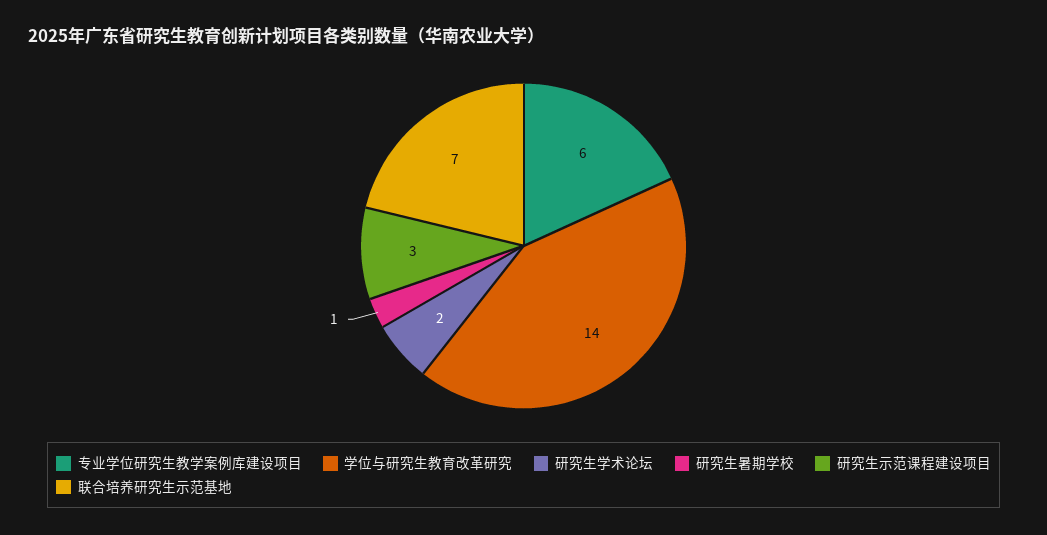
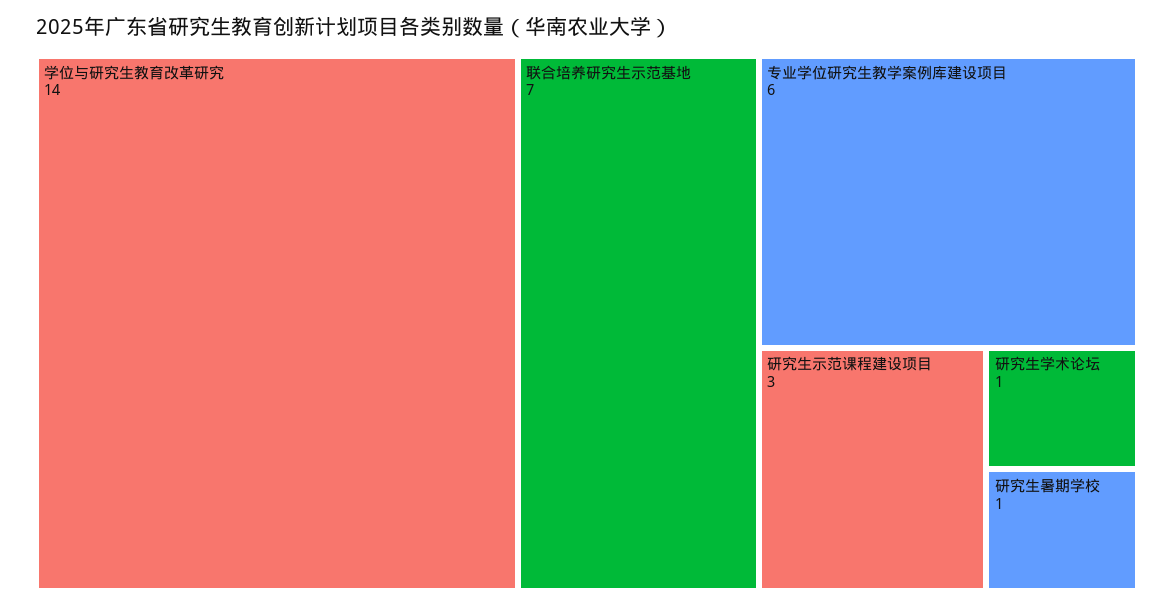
  {
    "专业学位研究生教学案例库建设项目": 6,
    "学位与研究生教育改革研究": 14,
-   "研究生学术论坛": 2,
+   "研究生学术论坛": 1,
    "研究生暑期学校": 1,
    "研究生示范课程建设项目": 3,
    "联合培养研究生示范基地": 7
  }

